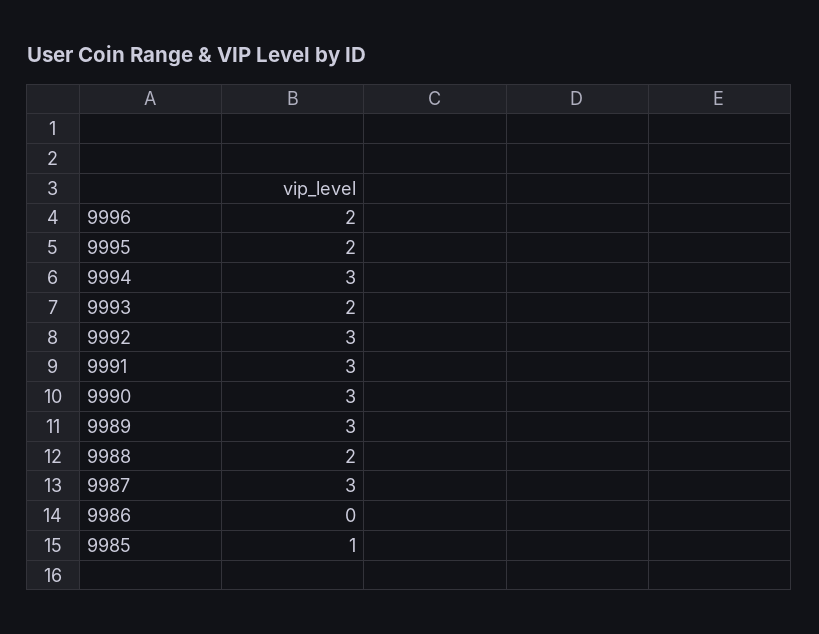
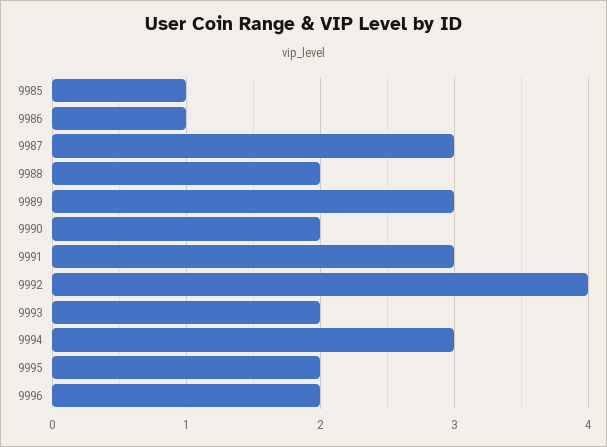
  {
    "9996": 2,
    "9995": 2,
    "9994": 3,
    "9993": 2,
-   "9992": 3,
+   "9992": 4,
    "9991": 3,
-   "9990": 3,
+   "9990": 2,
    "9989": 3,
    "9988": 2,
    "9987": 3,
-   "9986": 0,
+   "9986": 1,
    "9985": 1
  }

